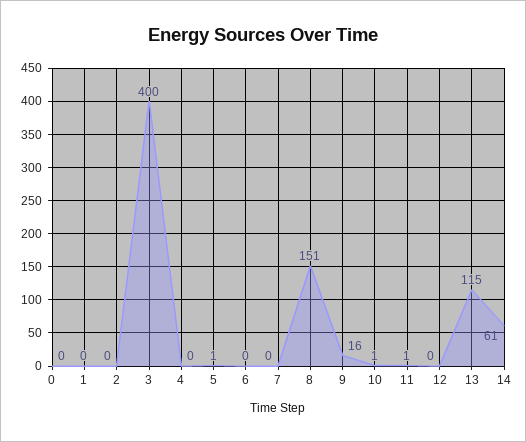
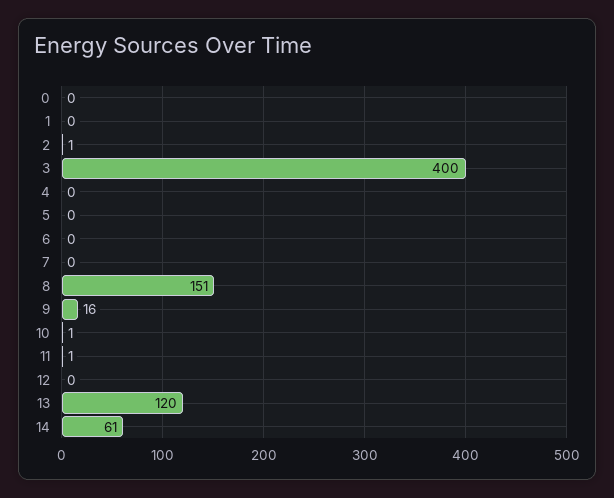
  {
    "0": 0,
    "1": 0,
-   "2": 0,
+   "2": 1,
    "3": 400,
    "4": 0,
-   "5": 1,
+   "5": 0,
    "6": 0,
    "7": 0,
    "8": 151,
    "9": 16,
    "10": 1,
    "11": 1,
    "12": 0,
-   "13": 115,
+   "13": 120,
    "14": 61
  }

